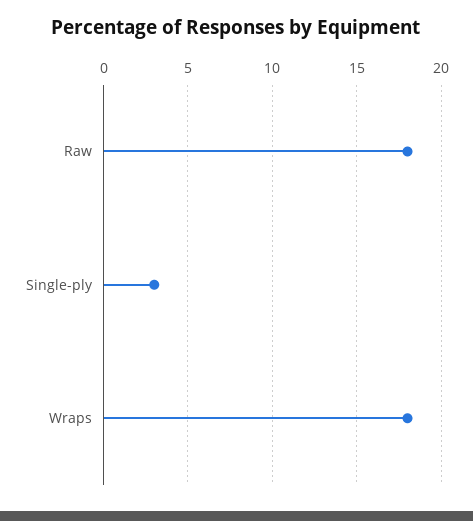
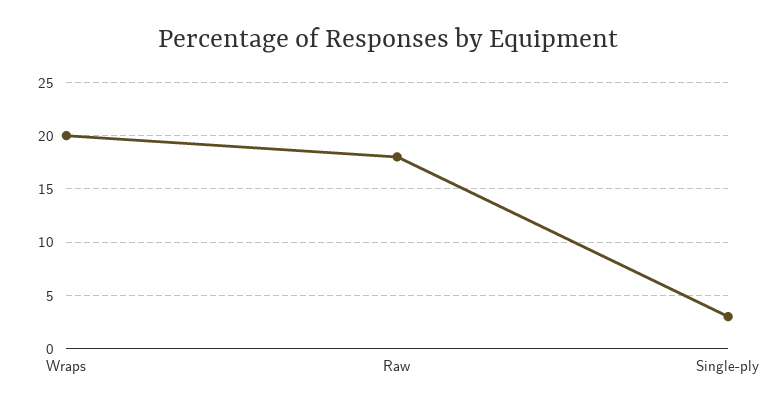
  {
    "Raw": 18,
    "Single-ply": 3,
-   "Wraps": 18
+   "Wraps": 20
  }

